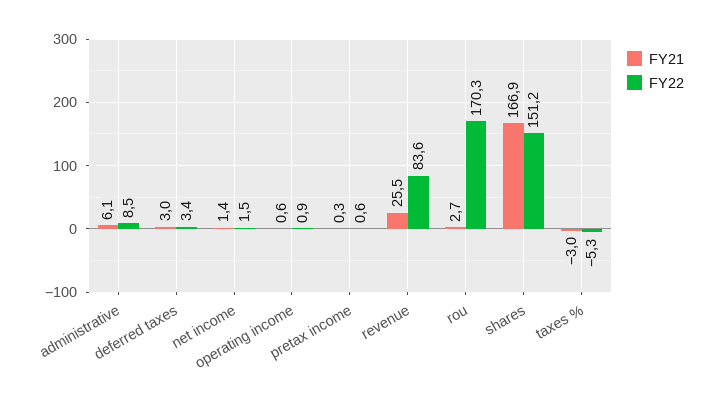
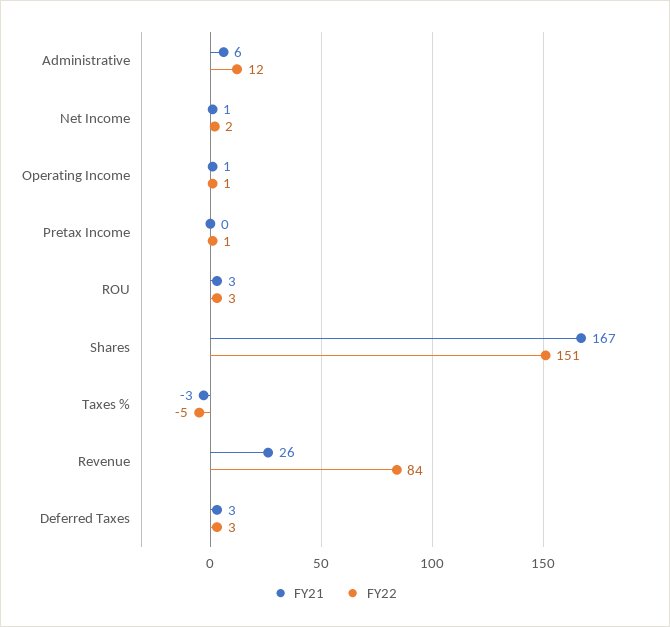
  {
    "FY21": {
      "administrative": 6.1,
      "deferred taxes": 3,
      "net income": 1.4,
      "operating income": 0.6,
      "pretax income": 0.3,
      "revenue": 25.5,
      "rou": 2.7,
      "shares": 166.9,
      "taxes %": -3
    },
    "FY22": {
-     "administrative": 8.5,
+     "administrative": 12,
      "deferred taxes": 3.4,
      "net income": 1.5,
      "operating income": 0.9,
      "pretax income": 0.6,
      "revenue": 83.6,
-     "rou": 170.3,
+     "rou": 3,
      "shares": 151.2,
      "taxes %": -5.3
    }
  }

